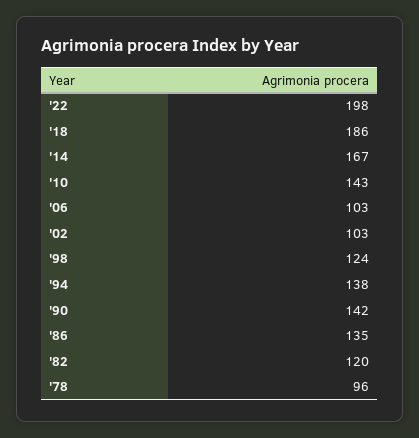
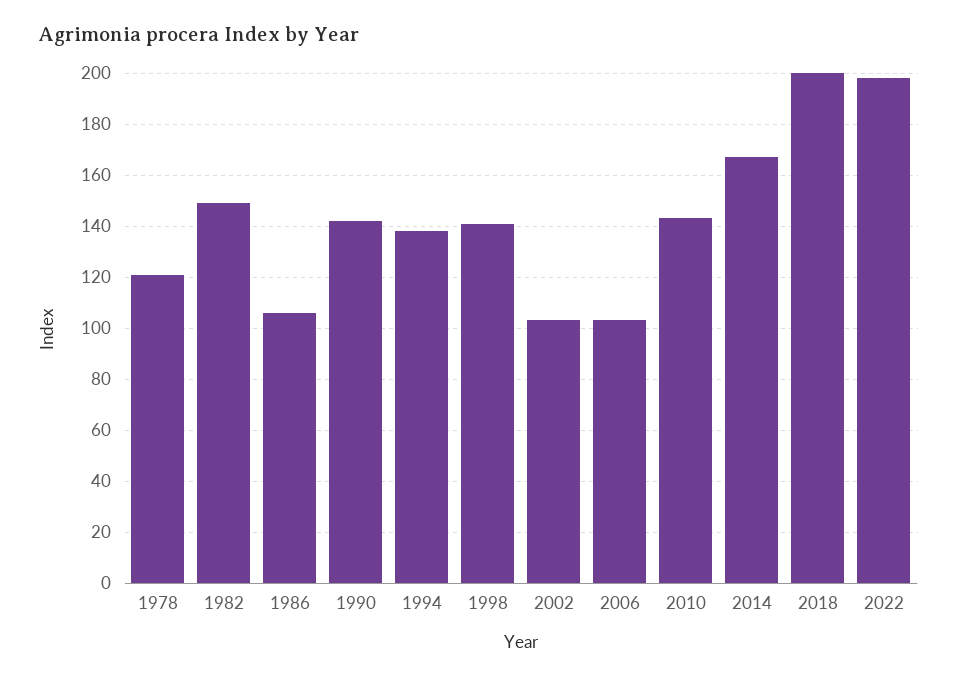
  {
    "'22": 198,
-   "'18": 186,
+   "'18": 200,
    "'14": 167,
    "'10": 143,
    "'06": 103,
    "'02": 103,
-   "'98": 124,
+   "'98": 140,
    "'94": 138,
    "'90": 142,
-   "'86": 135,
+   "'86": 105,
-   "'82": 120,
+   "'82": 150,
-   "'78": 96
+   "'78": 120
  }

